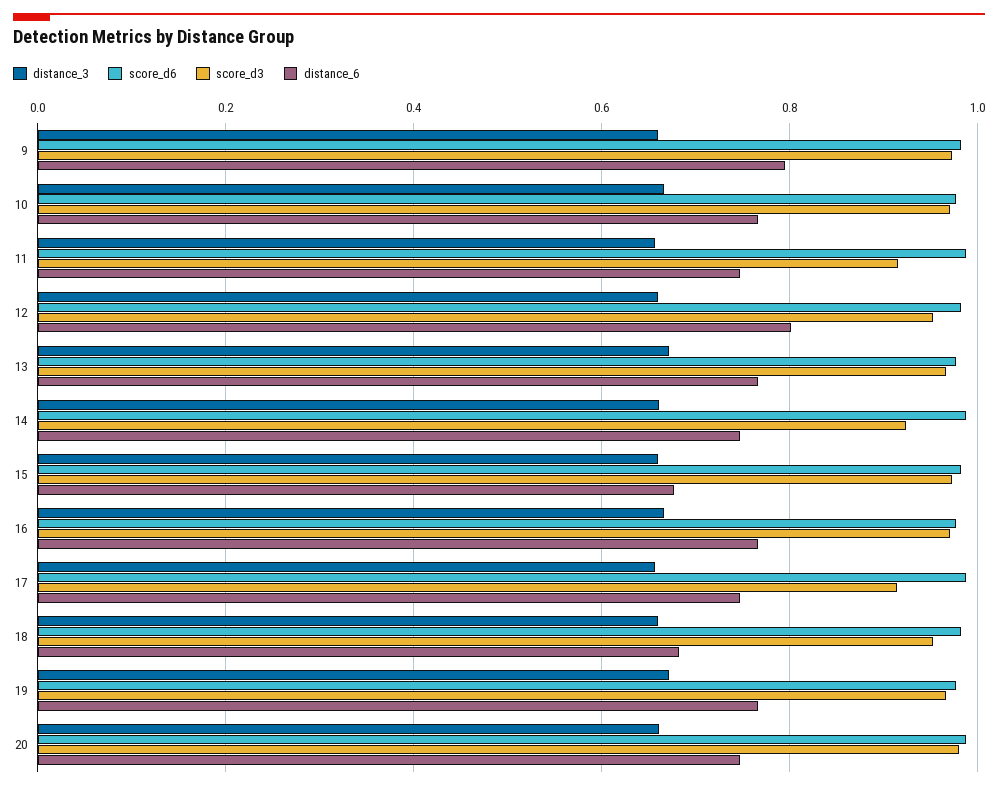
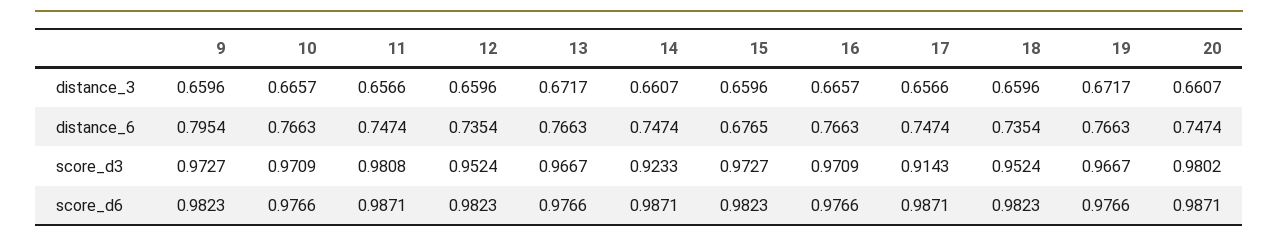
  {
    "distance_3": {
      "9": 0.6596,
      "10": 0.6657,
      "11": 0.6566,
      "12": 0.6596,
      "13": 0.6717,
      "14": 0.6607,
      "15": 0.6596,
      "16": 0.6657,
      "17": 0.6566,
      "18": 0.6596,
      "19": 0.6717,
      "20": 0.6607
    },
    "score_d6": {
      "9": 0.9823,
      "10": 0.9766,
      "11": 0.9871,
      "12": 0.9823,
      "13": 0.9766,
      "14": 0.9871,
      "15": 0.9823,
      "16": 0.9766,
      "17": 0.9871,
      "18": 0.9823,
      "19": 0.9766,
      "20": 0.9871
    },
    "score_d3": {
      "9": 0.9727,
      "10": 0.9709,
-     "11": 0.92,
+     "11": 0.9808,
      "12": 0.9524,
      "13": 0.9667,
      "14": 0.9233,
      "15": 0.9727,
      "16": 0.9709,
      "17": 0.9143,
      "18": 0.9524,
      "19": 0.9667,
      "20": 0.9802
    },
    "distance_6": {
      "9": 0.7954,
      "10": 0.7663,
      "11": 0.7474,
-     "12": 0.8,
+     "12": 0.7354,
      "13": 0.7663,
      "14": 0.7474,
      "15": 0.6765,
      "16": 0.7663,
      "17": 0.7474,
-     "18": 0.68,
+     "18": 0.7354,
      "19": 0.7663,
      "20": 0.7474
    }
  }

